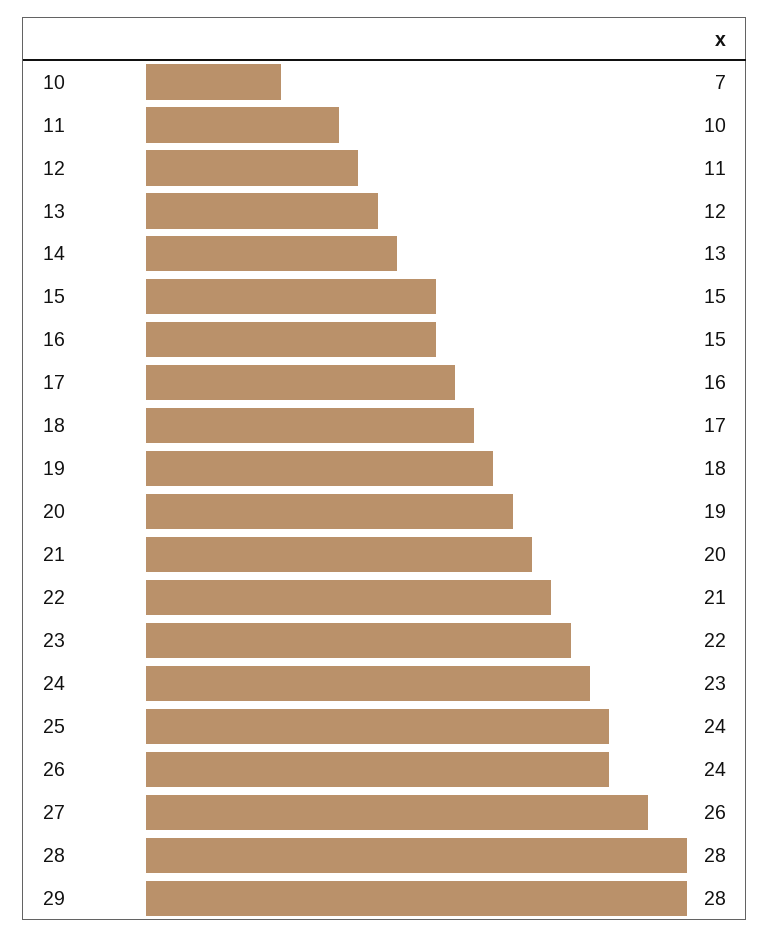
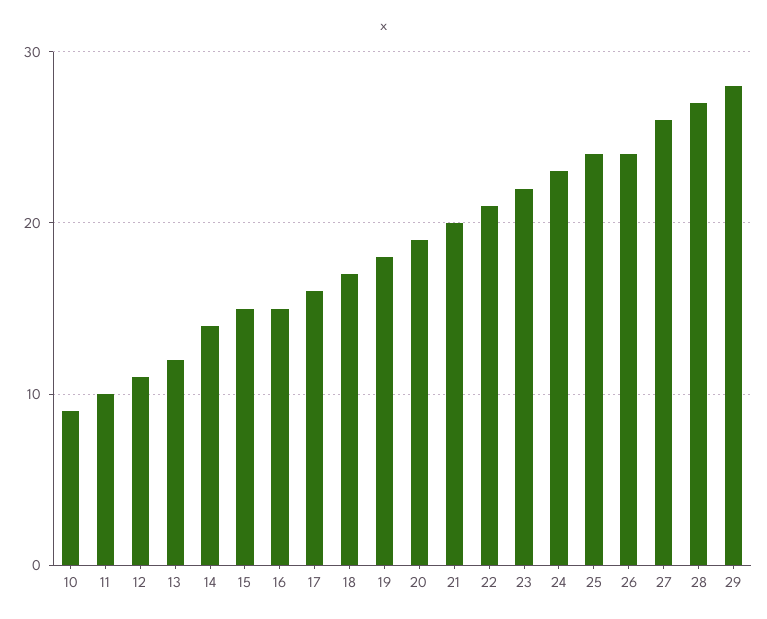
  {
-   "10": 7,
+   "10": 9,
    "11": 10,
    "12": 11,
    "13": 12,
-   "14": 13,
+   "14": 14,
    "15": 15,
    "16": 15,
    "17": 16,
    "18": 17,
    "19": 18,
    "20": 19,
    "21": 20,
    "22": 21,
    "23": 22,
    "24": 23,
    "25": 24,
    "26": 24,
    "27": 26,
-   "28": 28,
+   "28": 27,
    "29": 28
  }

